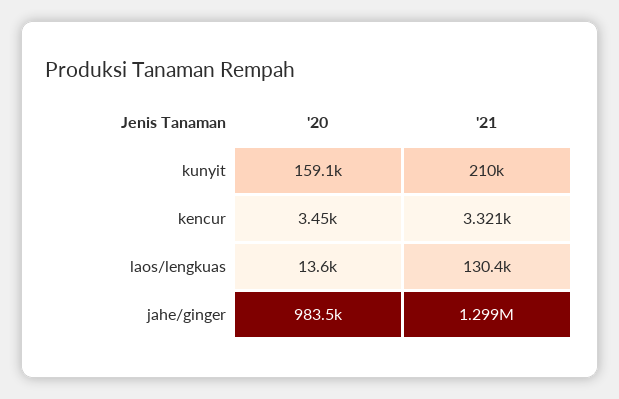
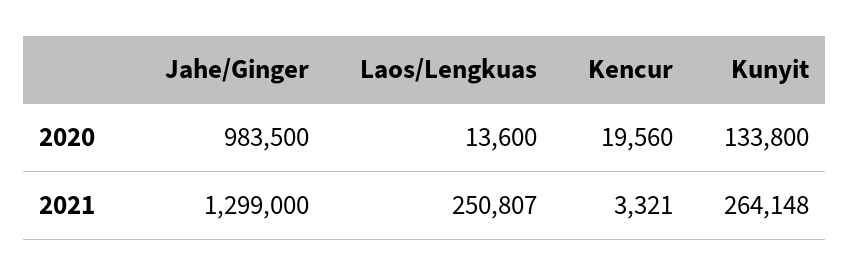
  {
    "'20": {
-     "kunyit": 159100,
+     "kunyit": 133800,
-     "kencur": 3450,
+     "kencur": 19560,
      "laos/lengkuas": 13600,
      "jahe/ginger": 983500
    },
    "'21": {
-     "kunyit": 210000,
+     "kunyit": 264148,
      "kencur": 3321,
-     "laos/lengkuas": 130400,
+     "laos/lengkuas": 250807,
      "jahe/ginger": 1299000
    }
  }

